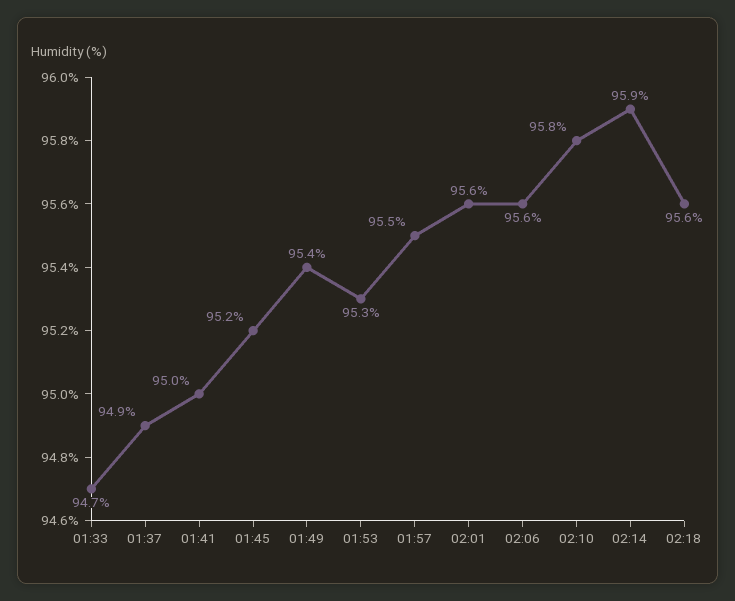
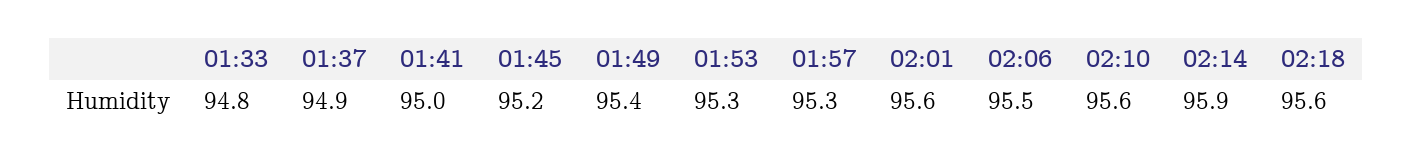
  {
-   "01:33": 94.7,
+   "01:33": 94.8,
    "01:37": 94.9,
    "01:41": 95,
    "01:45": 95.2,
    "01:49": 95.4,
    "01:53": 95.3,
-   "01:57": 95.5,
+   "01:57": 95.3,
    "02:01": 95.6,
-   "02:06": 95.6,
+   "02:06": 95.5,
-   "02:10": 95.8,
+   "02:10": 95.6,
    "02:14": 95.9,
    "02:18": 95.6
  }

